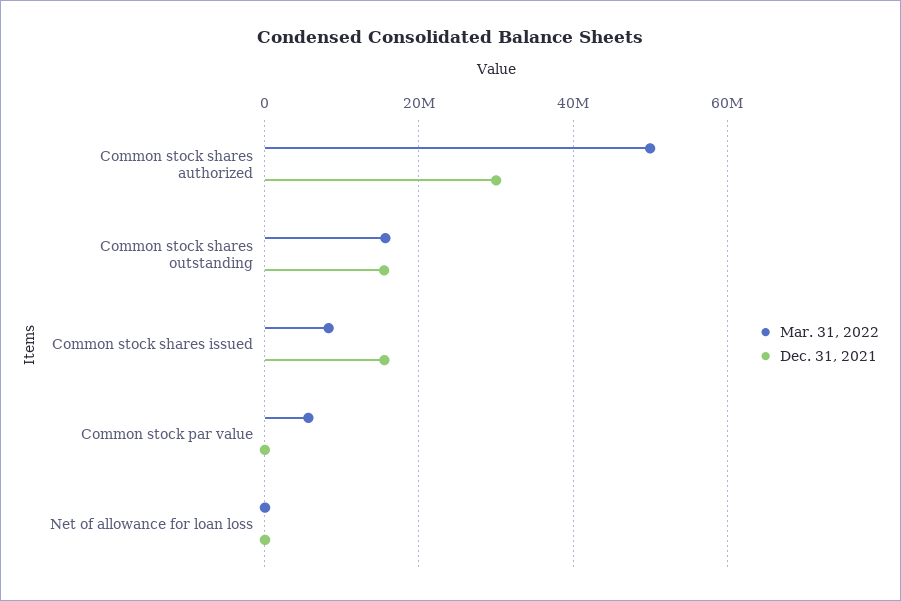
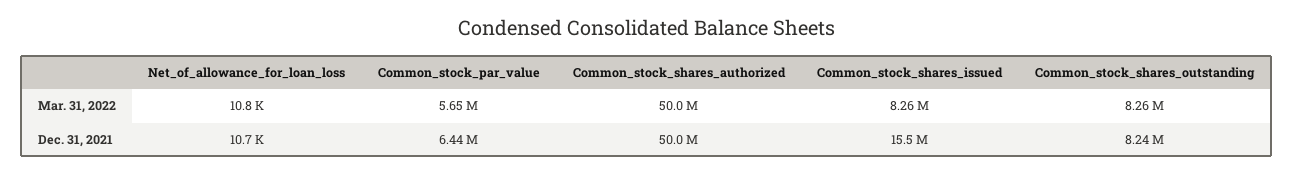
  {
    "Mar. 31, 2022": {
      "Common stock shares authorized": 50000000,
-     "Common stock shares outstanding": 16000000,
+     "Common stock shares outstanding": 8260000,
      "Common stock shares issued": 8260000,
      "Common stock par value": 5650000,
      "Net of allowance for loan loss": 10800
    },
    "Dec. 31, 2021": {
-     "Common stock shares authorized": 30000000,
+     "Common stock shares authorized": 50000000,
-     "Common stock shares outstanding": 16000000,
+     "Common stock shares outstanding": 8240000,
      "Common stock shares issued": 15500000,
-     "Common stock par value": 0,
+     "Common stock par value": 6440000,
      "Net of allowance for loan loss": 10700
    }
  }

